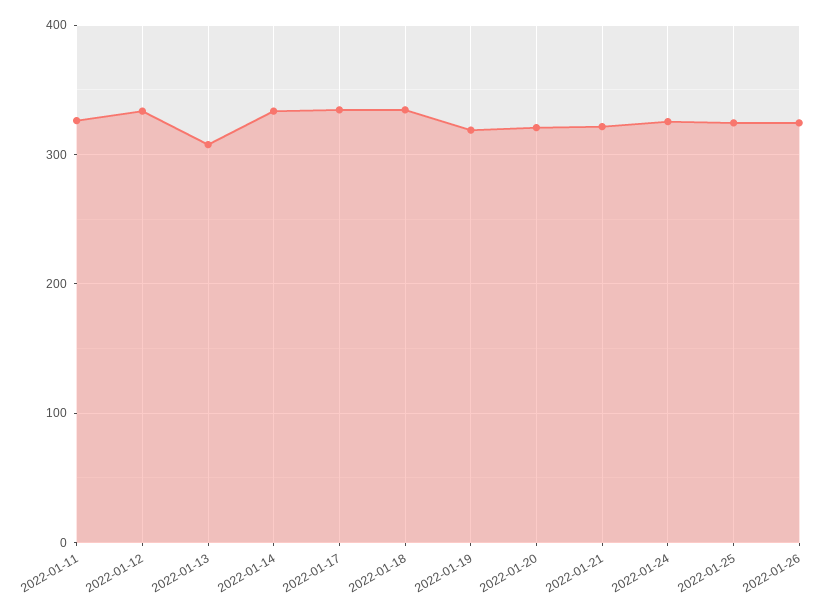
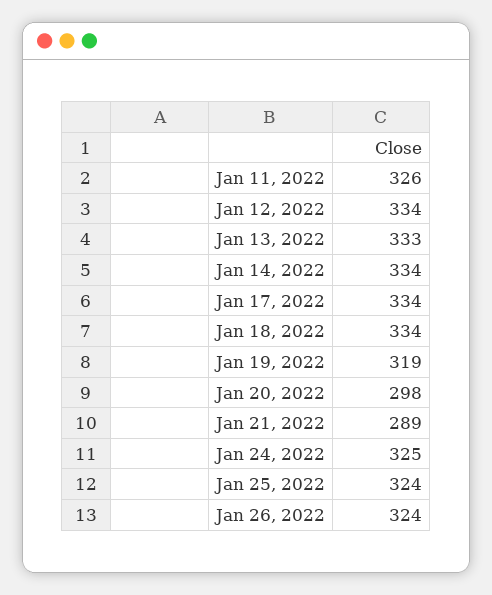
  {
    "2022-01-11": 326,
    "2022-01-12": 334,
-   "2022-01-13": 310,
+   "2022-01-13": 333,
    "2022-01-14": 334,
    "2022-01-17": 334,
    "2022-01-18": 334,
    "2022-01-19": 319,
-   "2022-01-20": 320,
+   "2022-01-20": 298,
-   "2022-01-21": 320,
+   "2022-01-21": 289,
    "2022-01-24": 325,
    "2022-01-25": 324,
    "2022-01-26": 324
  }

